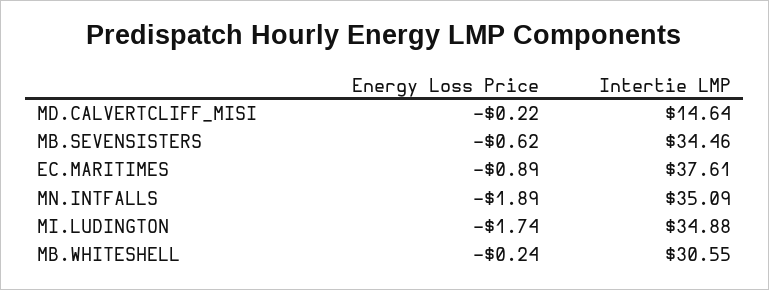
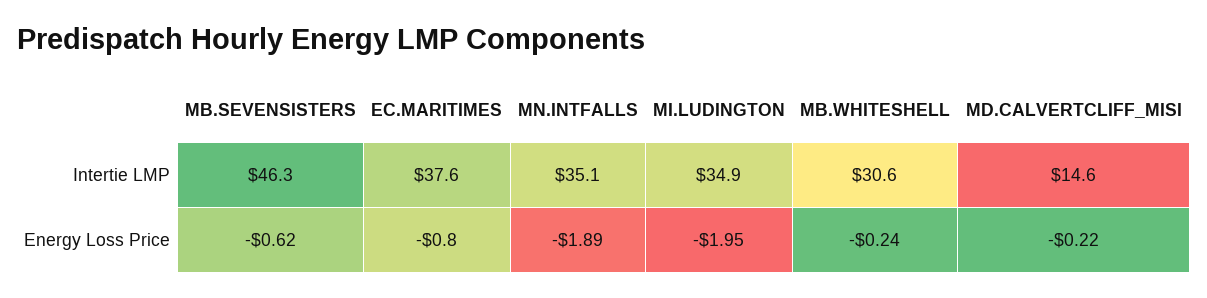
  {
    "Energy Loss Price": {
      "MD.CALVERTCLIFF_MISI": -0.22,
      "MB.SEVENSISTERS": -0.62,
-     "EC.MARITIMES": -0.89,
+     "EC.MARITIMES": -0.8,
      "MN.INTFALLS": -1.89,
-     "MI.LUDINGTON": -1.74,
+     "MI.LUDINGTON": -1.95,
      "MB.WHITESHELL": -0.24
    },
    "Intertie LMP": {
      "MD.CALVERTCLIFF_MISI": 14.64,
-     "MB.SEVENSISTERS": 34.46,
+     "MB.SEVENSISTERS": 46.3,
      "EC.MARITIMES": 37.61,
      "MN.INTFALLS": 35.09,
      "MI.LUDINGTON": 34.88,
      "MB.WHITESHELL": 30.55
    }
  }

